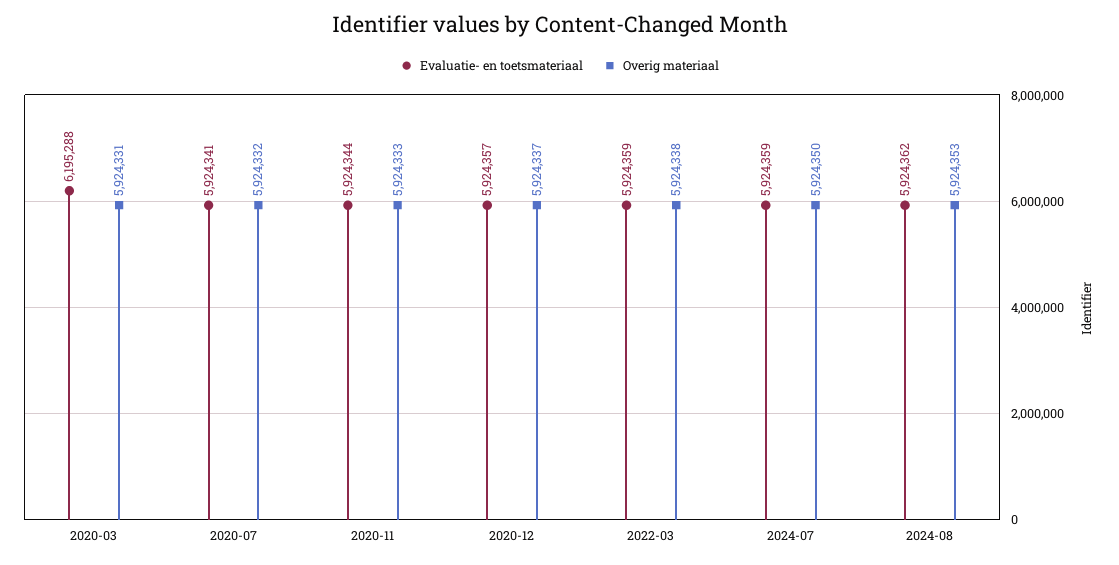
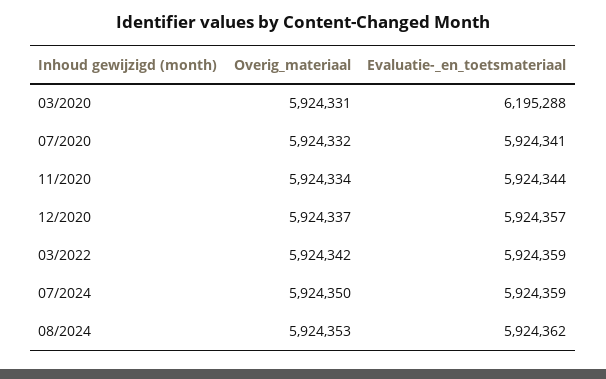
  {
    "Evaluatie- en toetsmateriaal": {
      "2020-03": 6195288,
      "2020-07": 5924341,
      "2020-11": 5924344,
      "2020-12": 5924357,
      "2022-03": 5924359,
      "2024-07": 5924359,
      "2024-08": 5924362
    },
    "Overig materiaal": {
      "2020-03": 5924331,
      "2020-07": 5924332,
-     "2020-11": 5924333,
+     "2020-11": 5924334,
      "2020-12": 5924337,
-     "2022-03": 5924338,
+     "2022-03": 5924342,
      "2024-07": 5924350,
      "2024-08": 5924353
    }
  }

